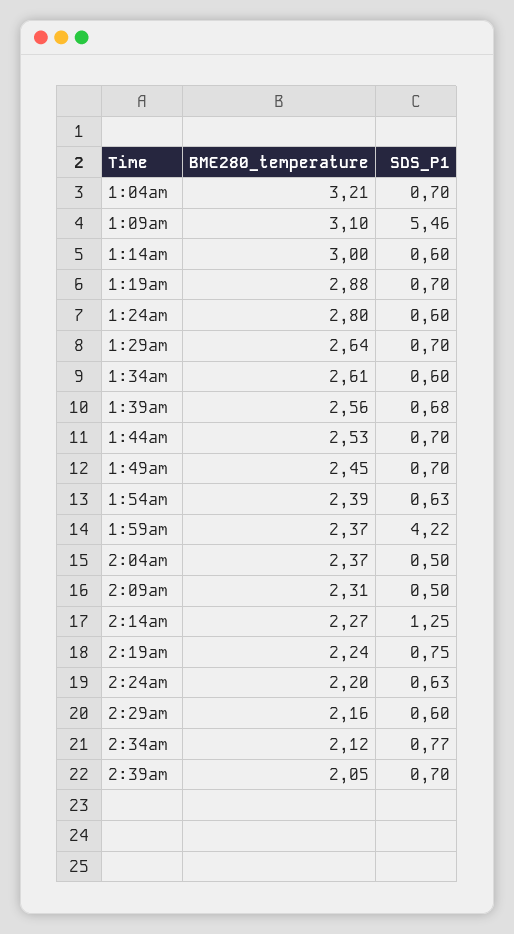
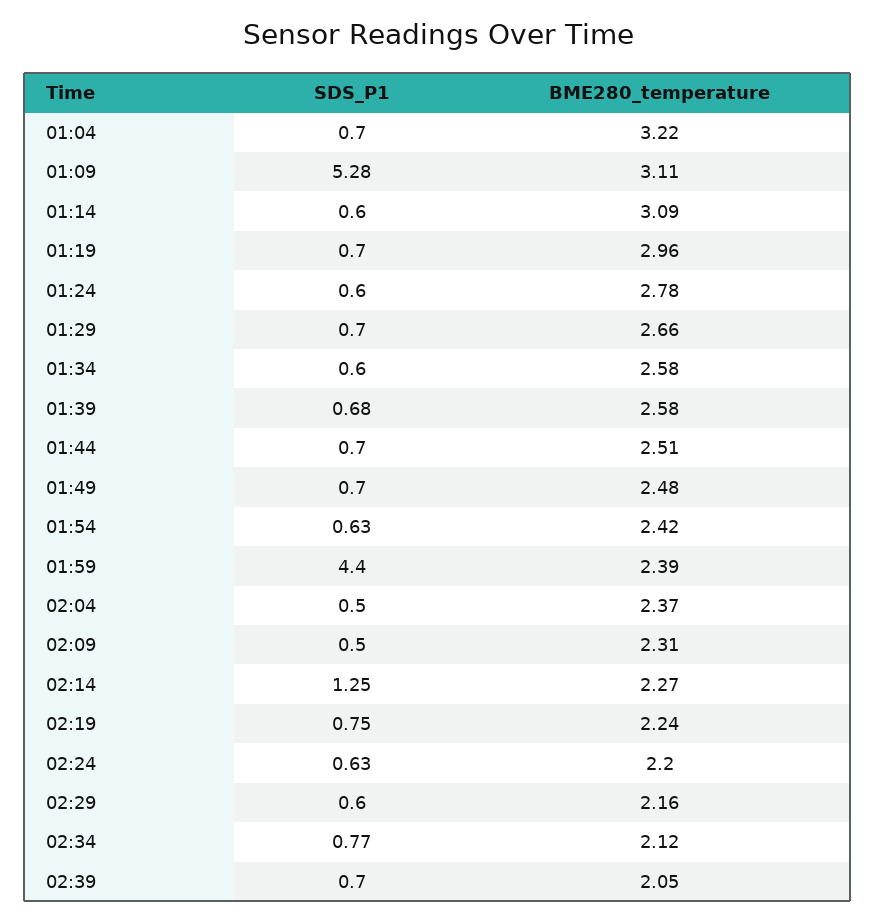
  {
    "BME280_temperature": {
-     "1:04am": 3.21,
+     "1:04am": 3.22,
-     "1:09am": 3.1,
+     "1:09am": 3.11,
-     "1:14am": 3,
+     "1:14am": 3.09,
-     "1:19am": 2.88,
+     "1:19am": 2.96,
-     "1:24am": 2.8,
+     "1:24am": 2.78,
-     "1:29am": 2.64,
+     "1:29am": 2.66,
-     "1:34am": 2.61,
+     "1:34am": 2.58,
-     "1:39am": 2.56,
+     "1:39am": 2.58,
-     "1:44am": 2.53,
+     "1:44am": 2.51,
-     "1:49am": 2.45,
+     "1:49am": 2.48,
-     "1:54am": 2.39,
+     "1:54am": 2.42,
-     "1:59am": 2.37,
+     "1:59am": 2.39,
      "2:04am": 2.37,
      "2:09am": 2.31,
      "2:14am": 2.27,
      "2:19am": 2.24,
      "2:24am": 2.2,
      "2:29am": 2.16,
      "2:34am": 2.12,
      "2:39am": 2.05
    },
    "SDS_P1": {
      "1:04am": 0.7,
-     "1:09am": 5.46,
+     "1:09am": 5.28,
      "1:14am": 0.6,
      "1:19am": 0.7,
      "1:24am": 0.6,
      "1:29am": 0.7,
      "1:34am": 0.6,
      "1:39am": 0.68,
      "1:44am": 0.7,
      "1:49am": 0.7,
      "1:54am": 0.63,
-     "1:59am": 4.22,
+     "1:59am": 4.4,
      "2:04am": 0.5,
      "2:09am": 0.5,
      "2:14am": 1.25,
      "2:19am": 0.75,
      "2:24am": 0.63,
      "2:29am": 0.6,
      "2:34am": 0.77,
      "2:39am": 0.7
    }
  }

